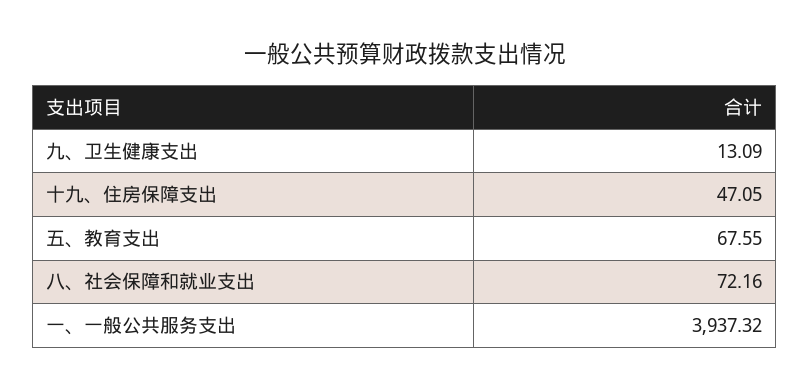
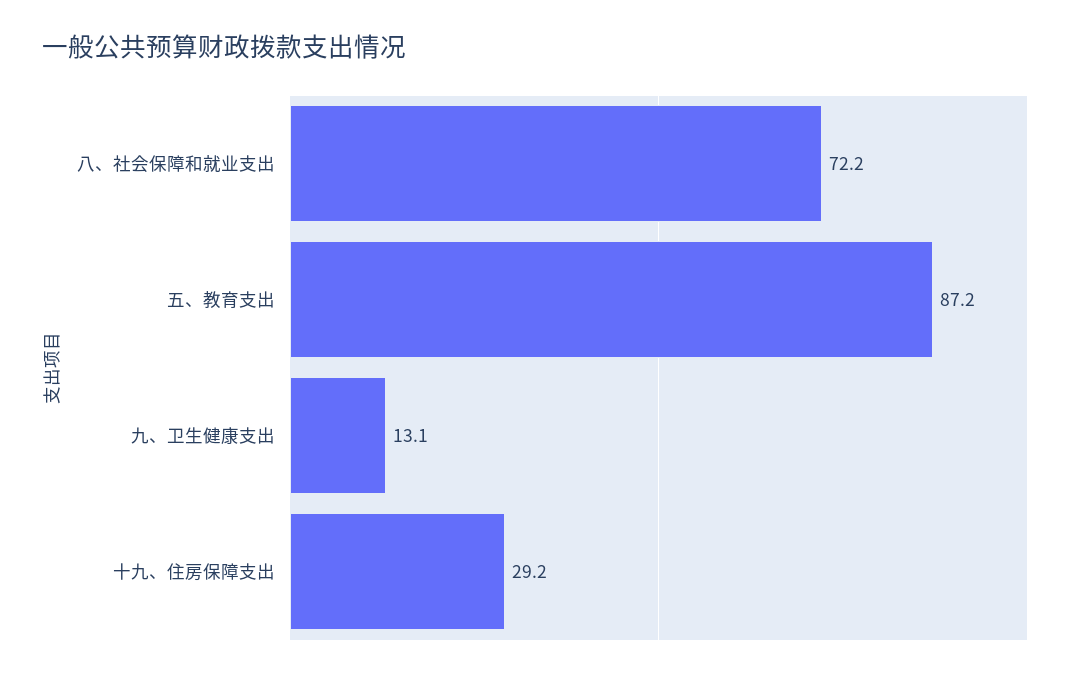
  {
    "九、卫生健康支出": 13.09,
-   "十九、住房保障支出": 47.05,
+   "十九、住房保障支出": 29.2,
-   "五、教育支出": 67.55,
+   "五、教育支出": 87.2,
-   "八、社会保障和就业支出": 72.16,
+   "八、社会保障和就业支出": 72.16
-   "一、一般公共服务支出": 3937.32
  }

